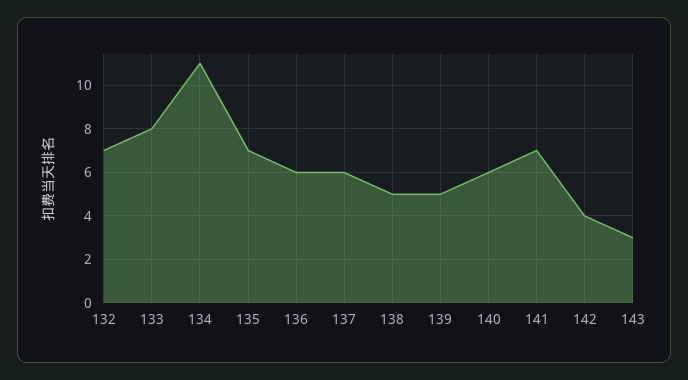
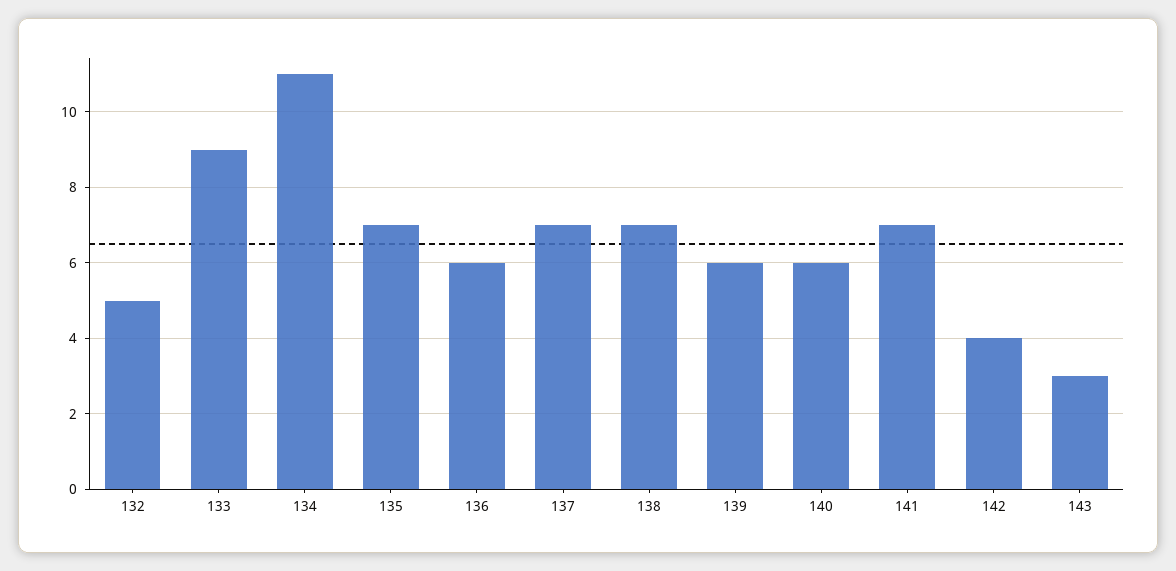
  {
-   "132": 7,
+   "132": 5,
-   "133": 8,
+   "133": 9,
    "134": 11,
    "135": 7,
    "136": 6,
-   "137": 6,
+   "137": 7,
-   "138": 5,
+   "138": 7,
-   "139": 5,
+   "139": 6,
    "140": 6,
    "141": 7,
    "142": 4,
    "143": 3
  }

